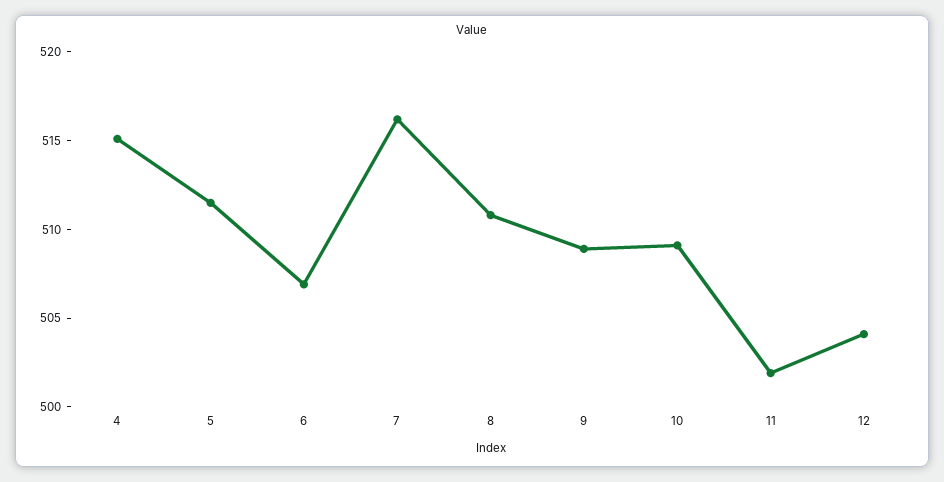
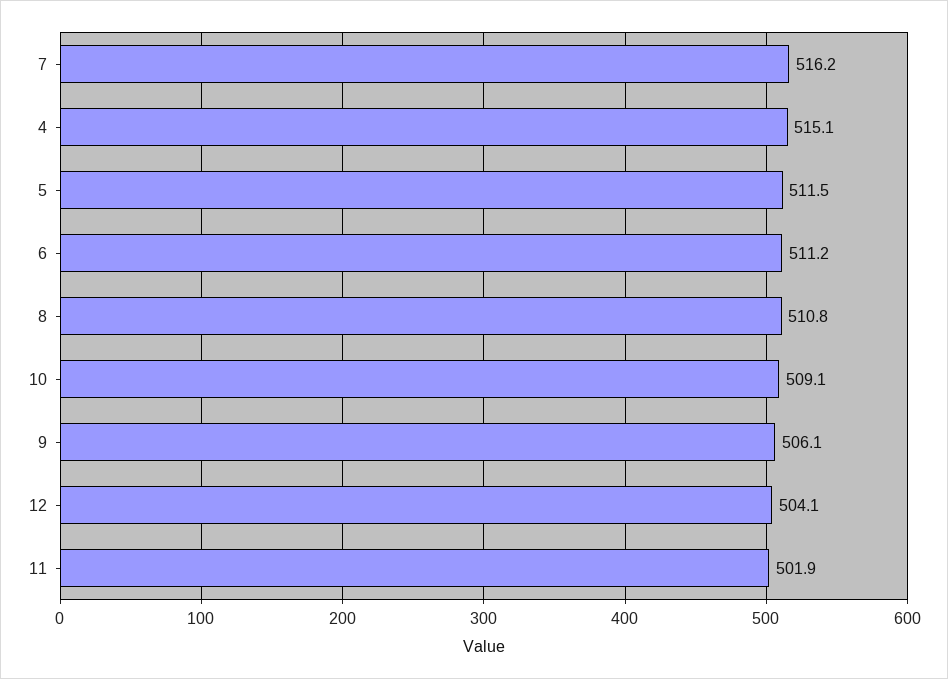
  {
    "4": 515.1,
    "5": 511.5,
-   "6": 507,
+   "6": 511.2,
    "7": 516.2,
    "8": 510.8,
-   "9": 509,
+   "9": 506.1,
    "10": 509.1,
    "11": 501.9,
    "12": 504.1
  }

